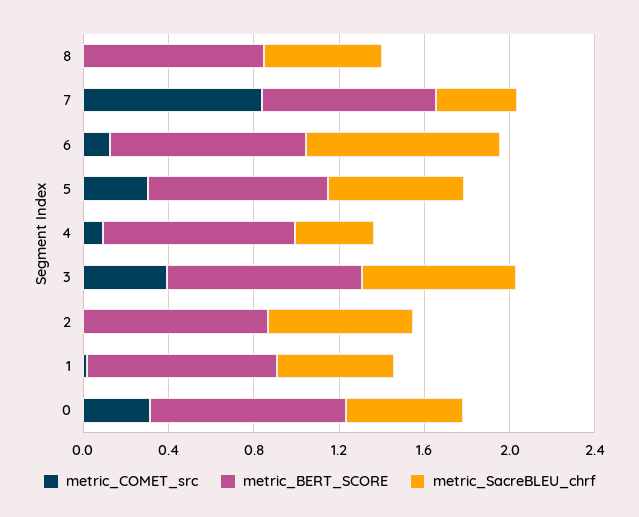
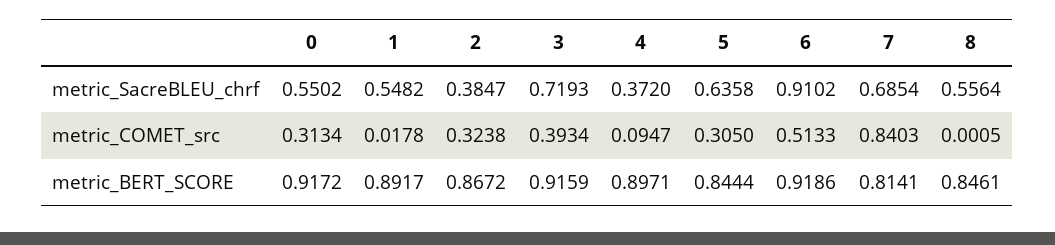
  {
    "metric_COMET_src": {
      "8": 0.0005,
      "7": 0.8403,
-     "6": 0.1,
+     "6": 0.5133,
      "5": 0.305,
      "4": 0.0947,
      "3": 0.3934,
-     "2": 0,
+     "2": 0.3238,
      "1": 0.0178,
      "0": 0.3134
    },
    "metric_BERT_SCORE": {
      "8": 0.8461,
      "7": 0.8141,
      "6": 0.9186,
      "5": 0.8444,
      "4": 0.8971,
      "3": 0.9159,
      "2": 0.8672,
      "1": 0.8917,
      "0": 0.9172
    },
    "metric_SacreBLEU_chrf": {
      "8": 0.5564,
-     "7": 0.4,
+     "7": 0.6854,
      "6": 0.9102,
      "5": 0.6358,
      "4": 0.372,
      "3": 0.7193,
-     "2": 0.7,
+     "2": 0.3847,
      "1": 0.5482,
      "0": 0.5502
    }
  }

